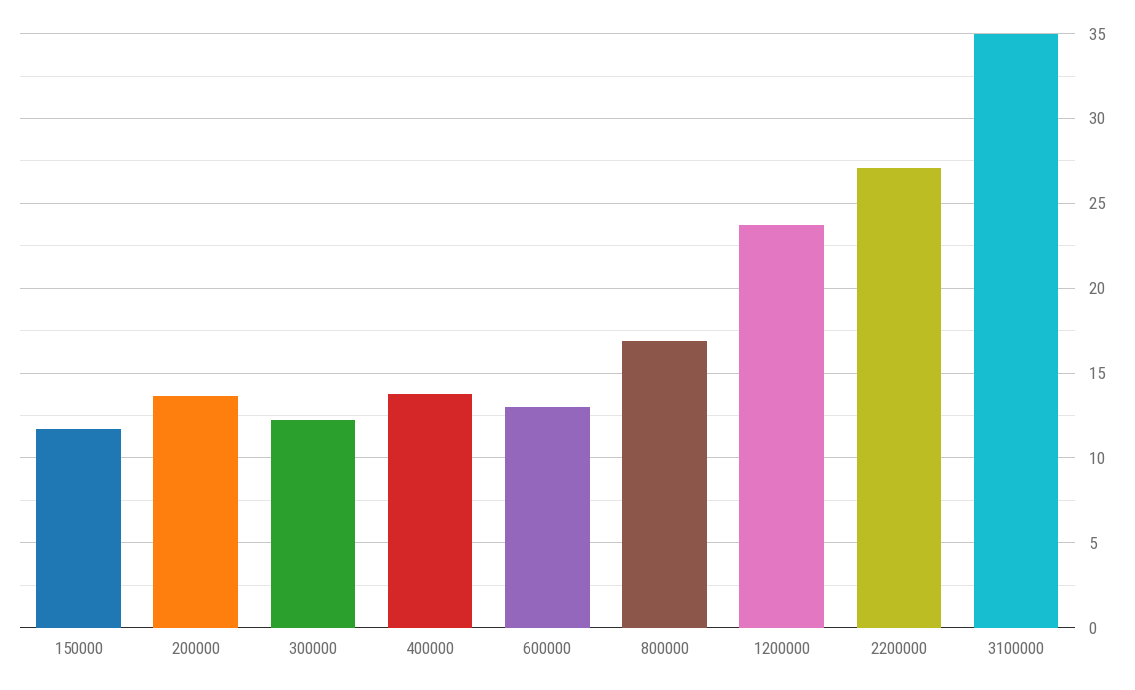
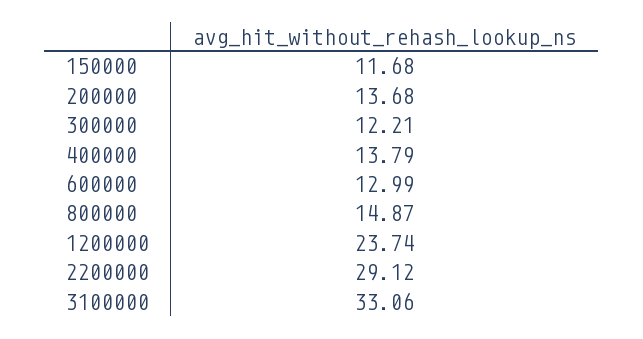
  {
    "150000": 11.68,
    "200000": 13.68,
    "300000": 12.21,
    "400000": 13.79,
    "600000": 12.99,
-   "800000": 17,
+   "800000": 14.87,
    "1200000": 23.74,
-   "2200000": 27,
+   "2200000": 29.12,
-   "3100000": 35
+   "3100000": 33.06
  }

